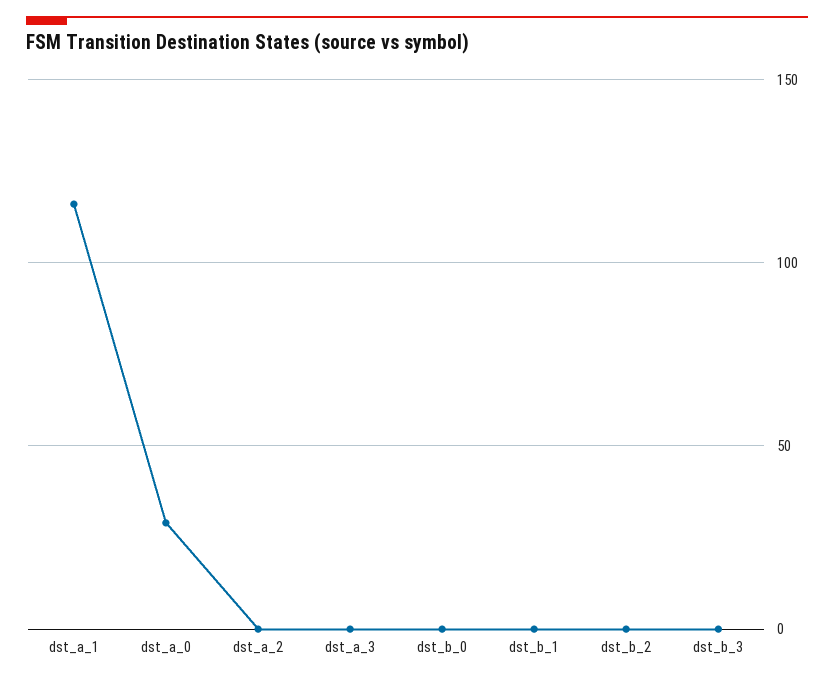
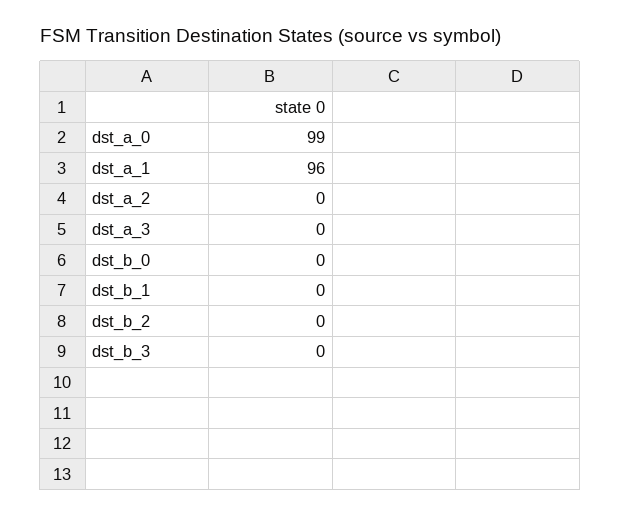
  {
-   "dst_a_1": 115,
+   "dst_a_1": 96,
-   "dst_a_0": 30,
+   "dst_a_0": 99,
    "dst_a_2": 0,
    "dst_a_3": 0,
    "dst_b_0": 0,
    "dst_b_1": 0,
    "dst_b_2": 0,
    "dst_b_3": 0
  }

